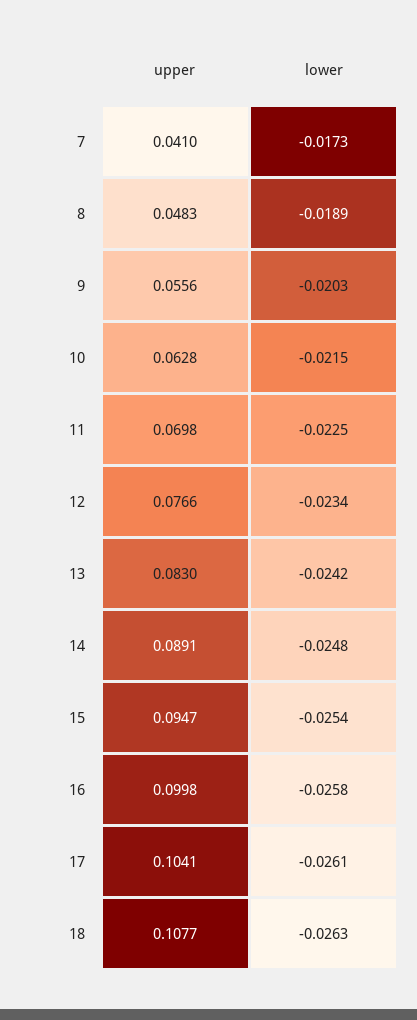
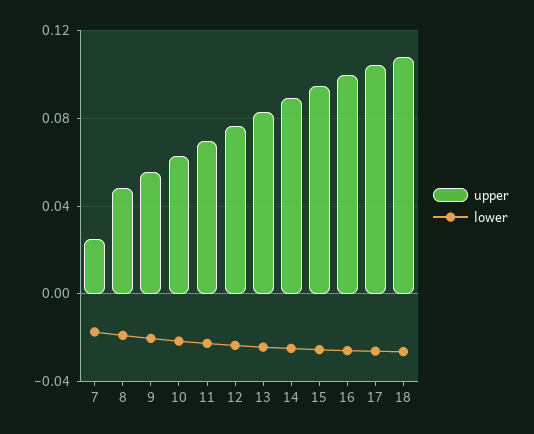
  {
    "upper": {
-     "7": 0.041,
+     "7": 0.025,
      "8": 0.0483,
      "9": 0.0556,
      "10": 0.0628,
      "11": 0.0698,
      "12": 0.0766,
      "13": 0.083,
      "14": 0.0891,
      "15": 0.0947,
      "16": 0.0998,
      "17": 0.1041,
      "18": 0.1077
    },
    "lower": {
      "7": -0.0173,
      "8": -0.0189,
      "9": -0.0203,
      "10": -0.0215,
      "11": -0.0225,
      "12": -0.0234,
      "13": -0.0242,
      "14": -0.0248,
      "15": -0.0254,
      "16": -0.0258,
      "17": -0.0261,
      "18": -0.0263
    }
  }

